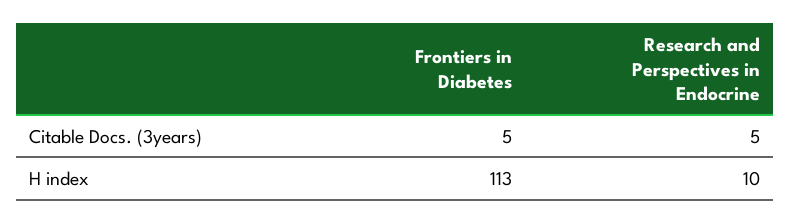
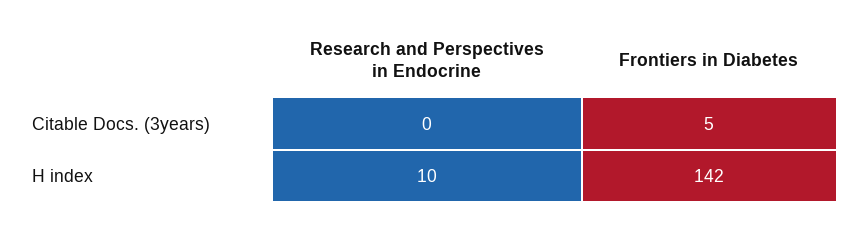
  {
    "Frontiers in Diabetes": {
      "Citable Docs. (3years)": 5,
-     "H index": 113
+     "H index": 142
    },
    "Research and Perspectives in Endocrine": {
-     "Citable Docs. (3years)": 5,
+     "Citable Docs. (3years)": 0,
      "H index": 10
    }
  }

